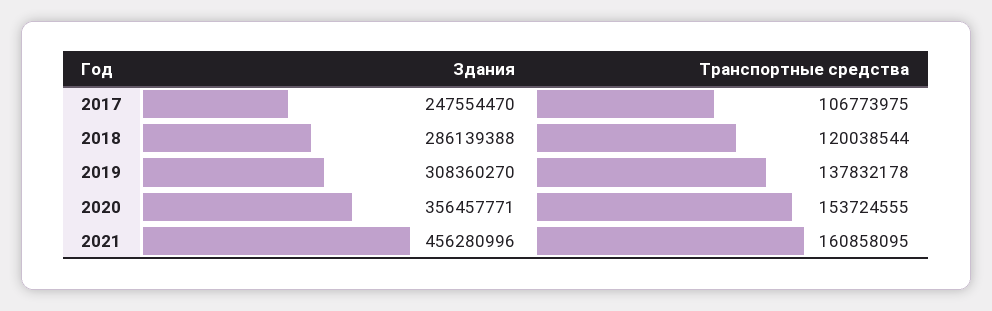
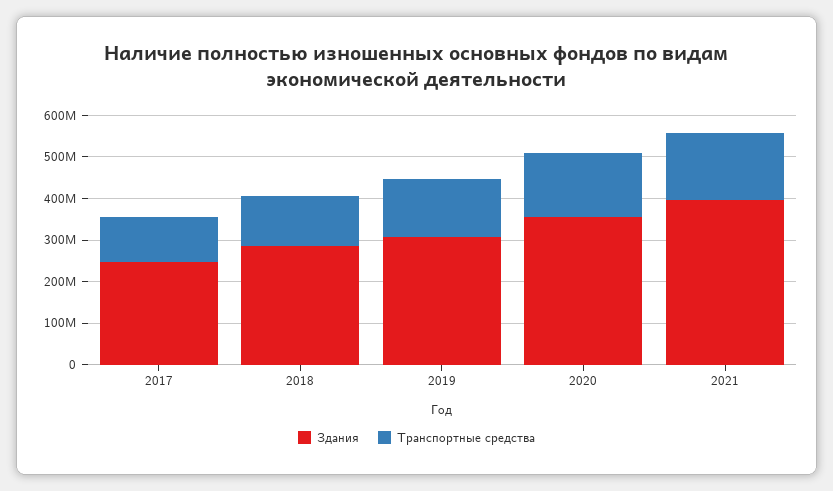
  {
    "Здания": {
      "2017": 247554470,
      "2018": 286139388,
      "2019": 308360270,
      "2020": 356457771,
-     "2021": 456280996
+     "2021": 400000000
    },
    "Транспортные средства": {
      "2017": 106773975,
      "2018": 120038544,
      "2019": 137832178,
      "2020": 153724555,
      "2021": 160858095
    }
  }

